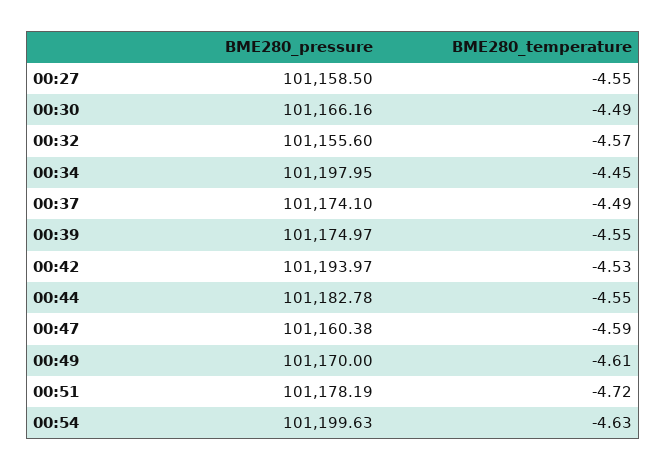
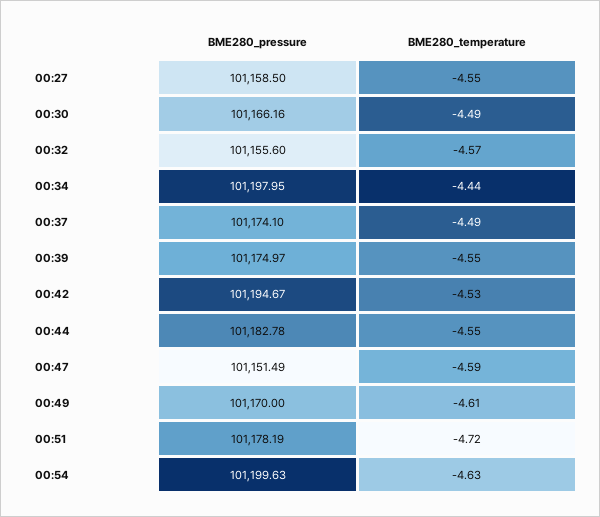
  {
    "BME280_pressure": {
      "00:27": 101158.5,
      "00:30": 101166.16,
      "00:32": 101155.6,
      "00:34": 101197.95,
      "00:37": 101174.1,
      "00:39": 101174.97,
-     "00:42": 101193.97,
+     "00:42": 101194.67,
      "00:44": 101182.78,
-     "00:47": 101160.38,
+     "00:47": 101151.49,
      "00:49": 101170,
      "00:51": 101178.19,
      "00:54": 101199.63
    },
    "BME280_temperature": {
      "00:27": -4.55,
      "00:30": -4.49,
      "00:32": -4.57,
-     "00:34": -4.45,
+     "00:34": -4.44,
      "00:37": -4.49,
      "00:39": -4.55,
      "00:42": -4.53,
      "00:44": -4.55,
      "00:47": -4.59,
      "00:49": -4.61,
      "00:51": -4.72,
      "00:54": -4.63
    }
  }

